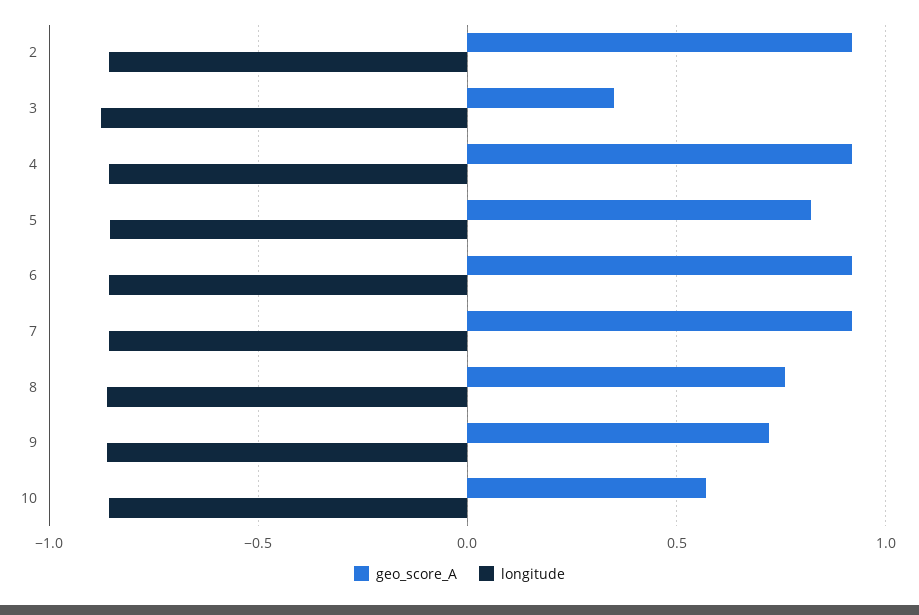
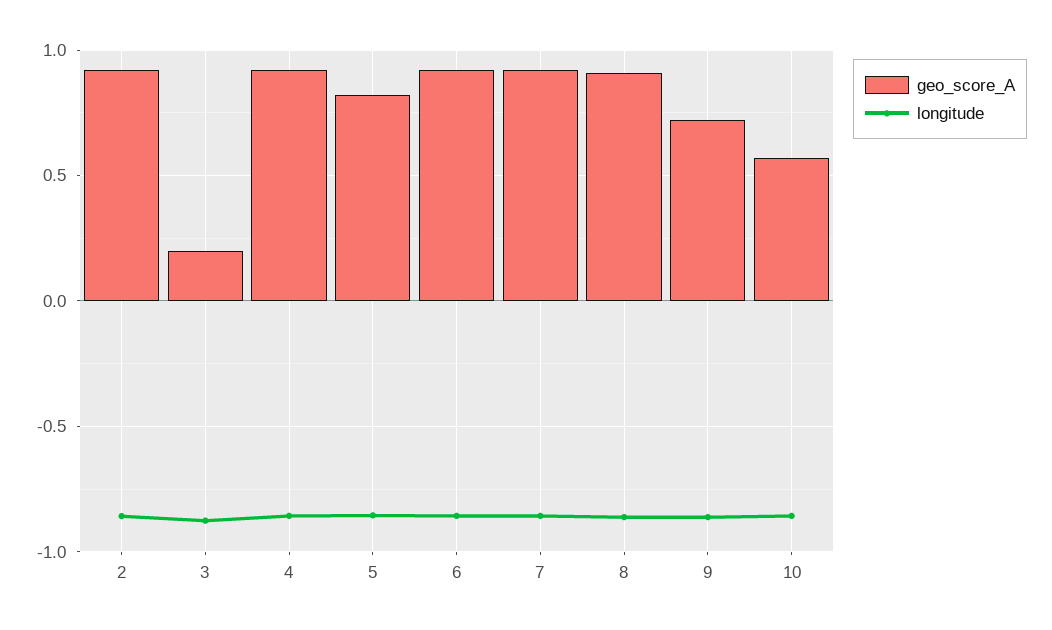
  {
    "geo_score_A": {
      "2": 0.9,
-     "3": 0.35,
+     "3": 0.2,
      "4": 0.9,
      "5": 0.8,
      "6": 0.9,
      "7": 0.9,
-     "8": 0.75,
+     "8": 0.9,
      "9": 0.7,
      "10": 0.55
    },
    "longitude": {
      "2": -0.85,
      "3": -0.9,
      "4": -0.85,
      "5": -0.85,
      "6": -0.85,
      "7": -0.85,
      "8": -0.85,
      "9": -0.85,
      "10": -0.85
    }
  }

